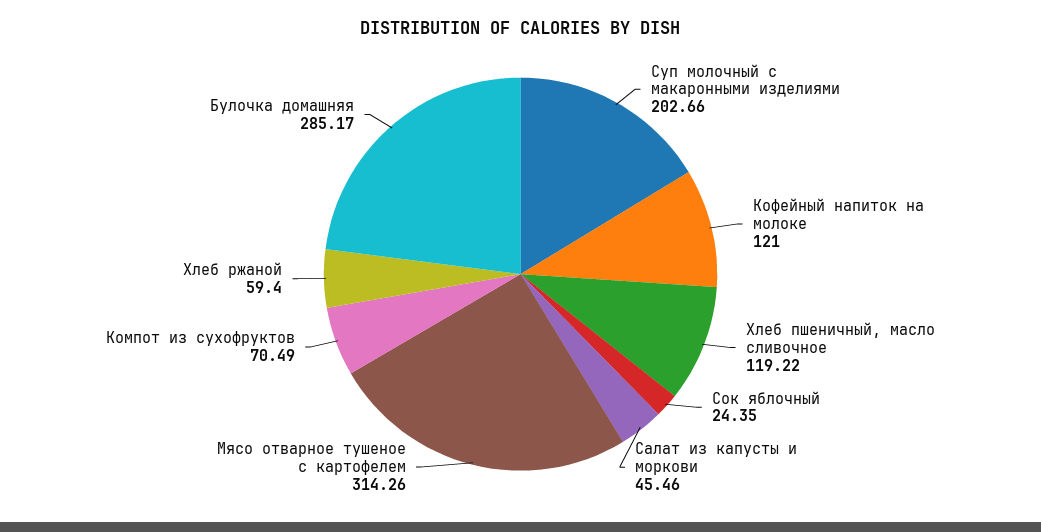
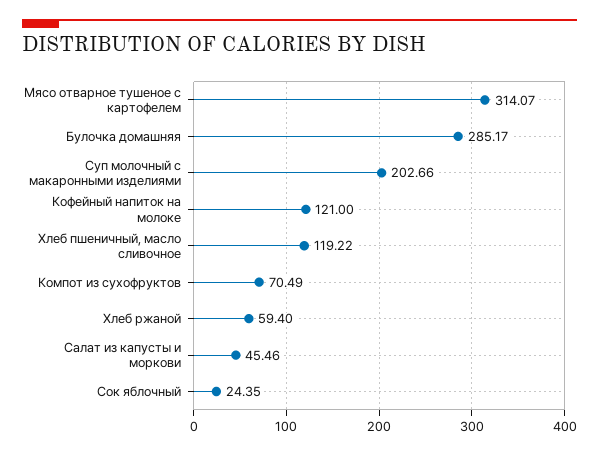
  {
    "Суп молочный с макаронными изделиями": 202.66,
    "Кофейный напиток на молоке": 121,
    "Хлеб пшеничный, масло сливочное": 119.22,
    "Сок яблочный": 24.35,
    "Салат из капусты и моркови": 45.46,
-   "Мясо отварное тушеное с картофелем": 314.26,
+   "Мясо отварное тушеное с картофелем": 314.07,
    "Компот из сухофруктов": 70.49,
    "Хлеб ржаной": 59.4,
    "Булочка домашняя": 285.17
  }

